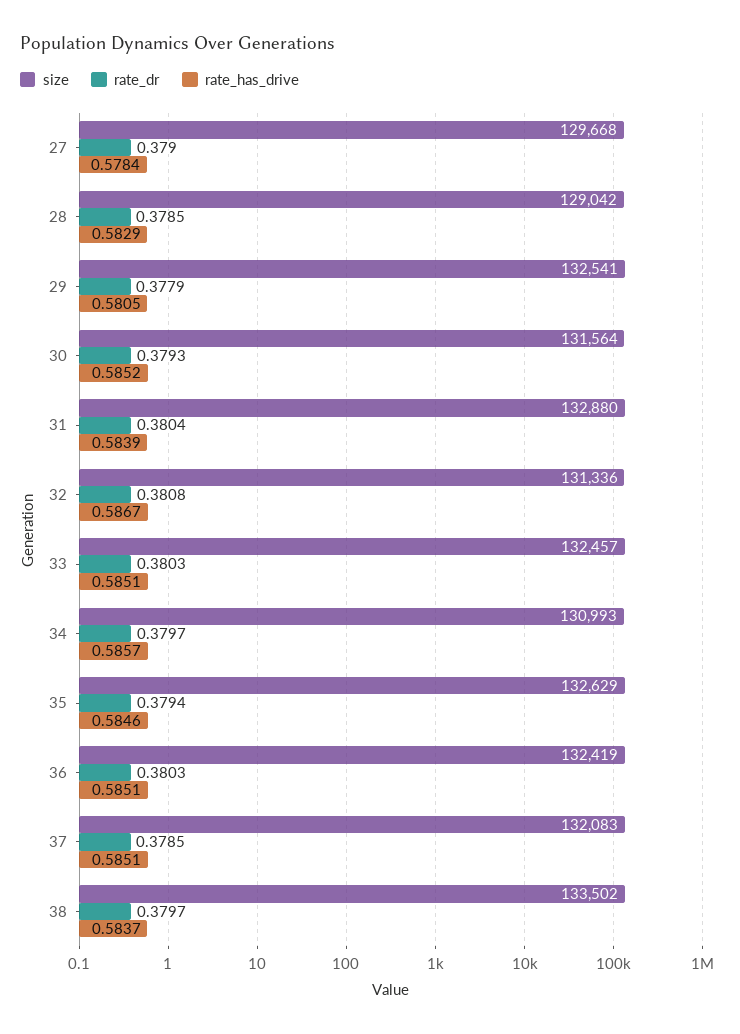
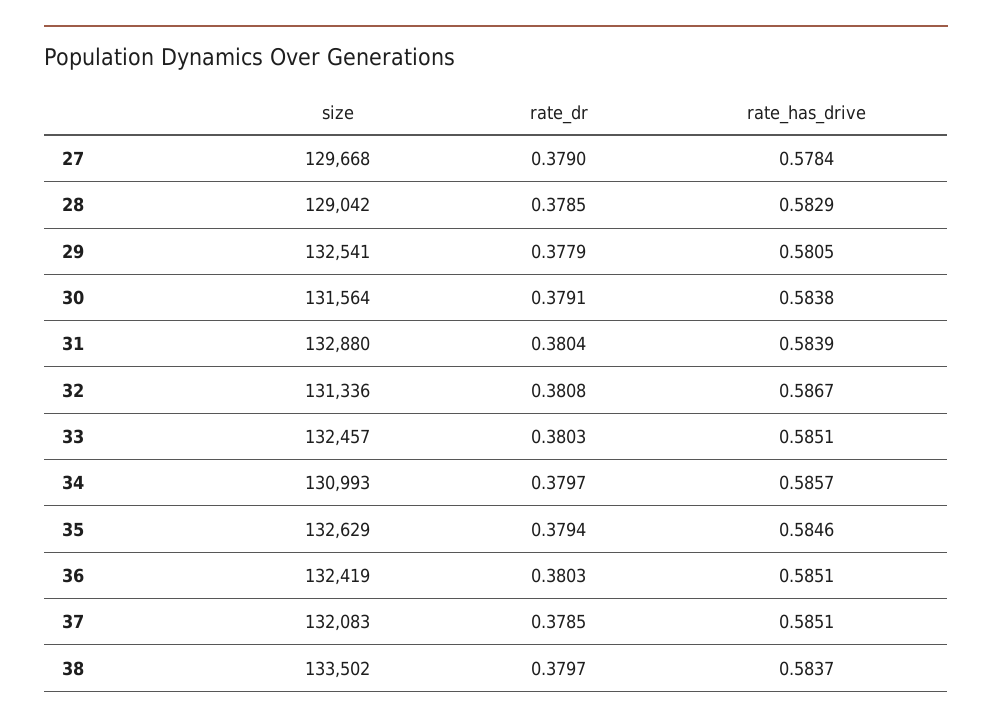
  {
    "size": {
      "27": 129668,
      "28": 129042,
      "29": 132541,
      "30": 131564,
      "31": 132880,
      "32": 131336,
      "33": 132457,
      "34": 130993,
      "35": 132629,
      "36": 132419,
      "37": 132083,
      "38": 133502
    },
    "rate_dr": {
      "27": 0.379,
      "28": 0.3785,
      "29": 0.3779,
-     "30": 0.3793,
+     "30": 0.3791,
      "31": 0.3804,
      "32": 0.3808,
      "33": 0.3803,
      "34": 0.3797,
      "35": 0.3794,
      "36": 0.3803,
      "37": 0.3785,
      "38": 0.3797
    },
    "rate_has_drive": {
      "27": 0.5784,
      "28": 0.5829,
      "29": 0.5805,
-     "30": 0.5852,
+     "30": 0.5838,
      "31": 0.5839,
      "32": 0.5867,
      "33": 0.5851,
      "34": 0.5857,
      "35": 0.5846,
      "36": 0.5851,
      "37": 0.5851,
      "38": 0.5837
    }
  }

